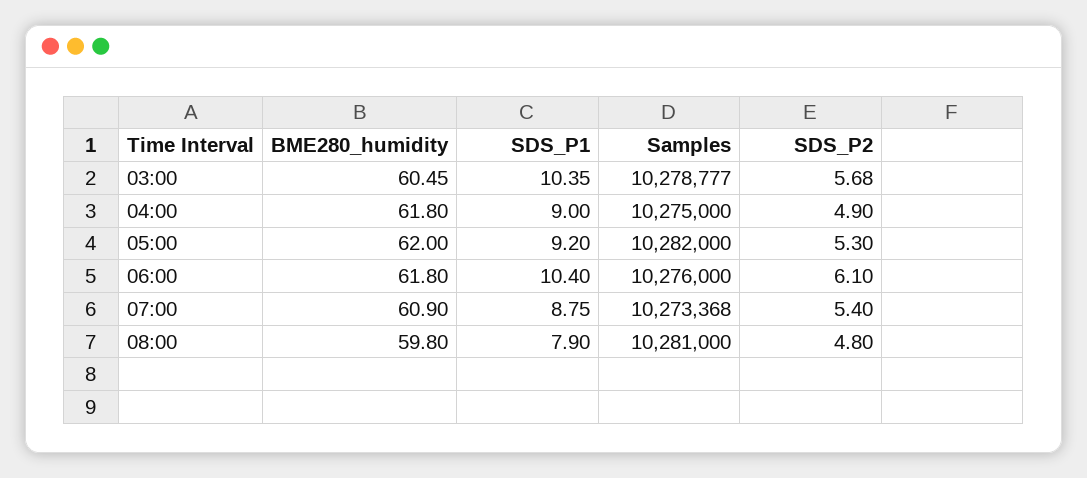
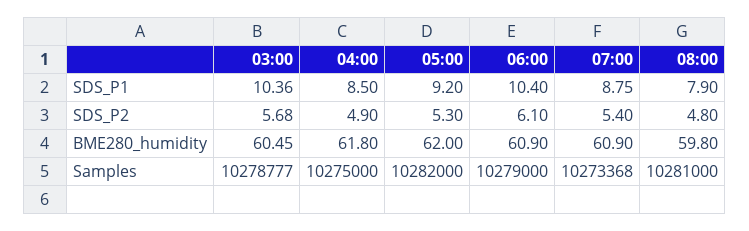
  {
    "BME280_humidity": {
      "03:00": 60.45,
      "04:00": 61.8,
      "05:00": 62,
-     "06:00": 61.8,
+     "06:00": 60.9,
      "07:00": 60.9,
      "08:00": 59.8
    },
    "SDS_P1": {
-     "03:00": 10.35,
+     "03:00": 10.36,
-     "04:00": 9,
+     "04:00": 8.5,
      "05:00": 9.2,
      "06:00": 10.4,
      "07:00": 8.75,
      "08:00": 7.9
    },
    "Samples": {
      "03:00": 10278777,
      "04:00": 10275000,
      "05:00": 10282000,
-     "06:00": 10276000,
+     "06:00": 10279000,
      "07:00": 10273368,
      "08:00": 10281000
    },
    "SDS_P2": {
      "03:00": 5.68,
      "04:00": 4.9,
      "05:00": 5.3,
      "06:00": 6.1,
      "07:00": 5.4,
      "08:00": 4.8
    }
  }

